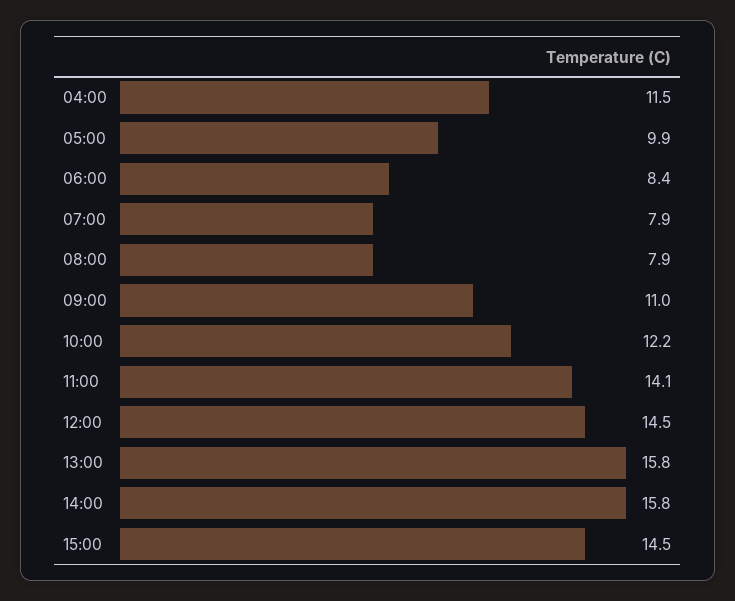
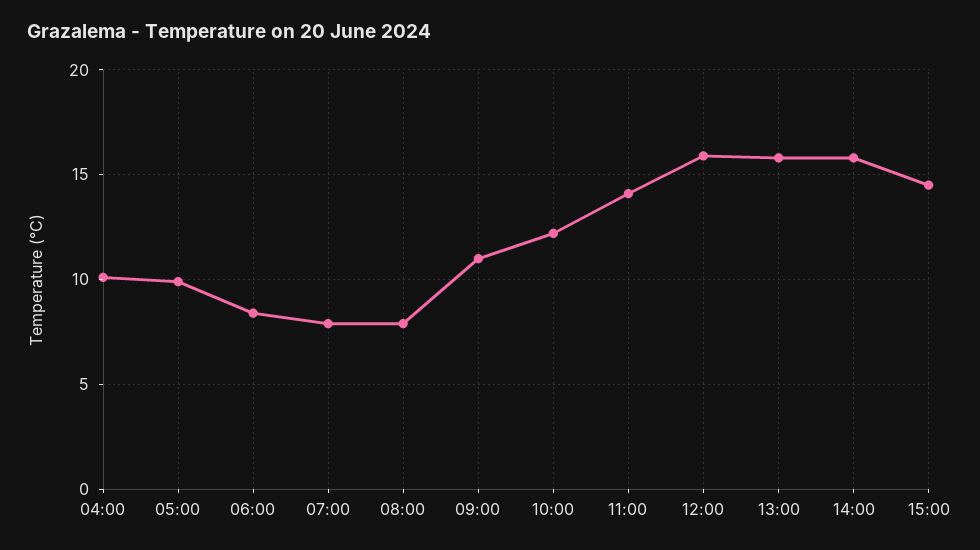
  {
-   "04:00": 11.5,
+   "04:00": 10,
    "05:00": 9.9,
    "06:00": 8.4,
    "07:00": 7.9,
    "08:00": 7.9,
    "09:00": 11,
    "10:00": 12.2,
    "11:00": 14.1,
-   "12:00": 14.5,
+   "12:00": 16,
    "13:00": 15.8,
    "14:00": 15.8,
    "15:00": 14.5
  }

